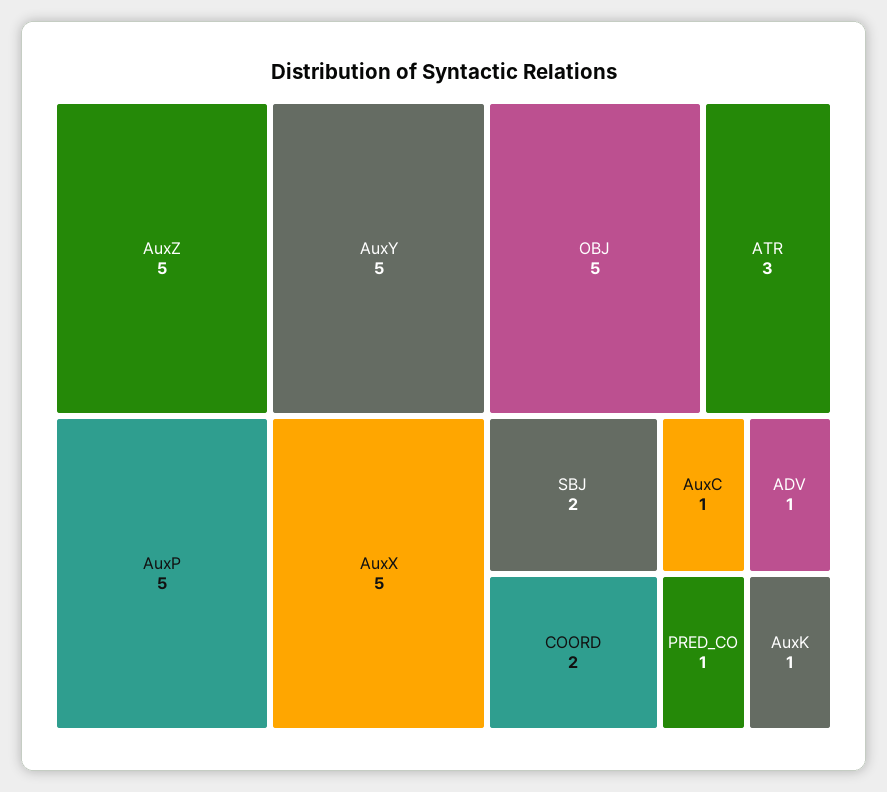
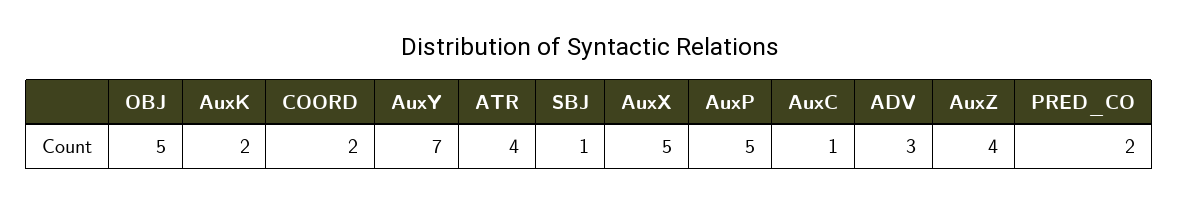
  {
-   "AuxZ": 5,
+   "AuxZ": 4,
-   "AuxY": 5,
+   "AuxY": 7,
    "AuxP": 5,
    "AuxX": 5,
    "OBJ": 5,
-   "ATR": 3,
+   "ATR": 4,
-   "SBJ": 2,
+   "SBJ": 1,
    "COORD": 2,
    "AuxC": 1,
-   "ADV": 1,
+   "ADV": 3,
-   "PRED_CO": 1,
+   "PRED_CO": 2,
-   "AuxK": 1
+   "AuxK": 2
  }

